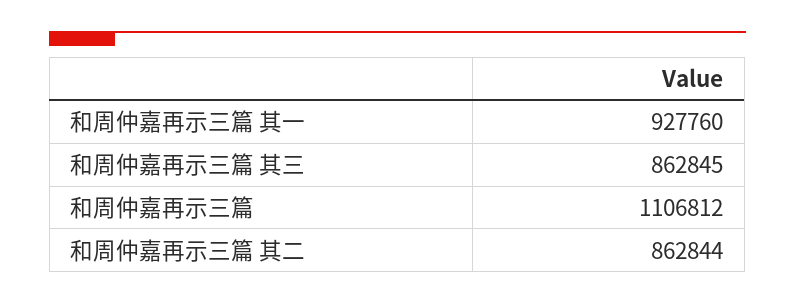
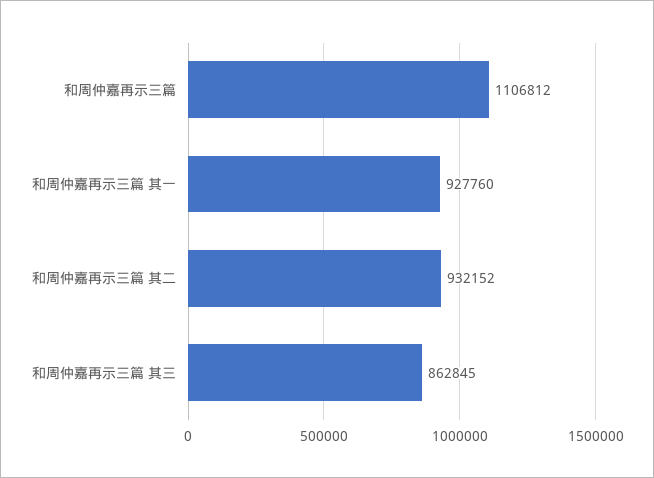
  {
    "和周仲嘉再示三篇 其一": 927760,
    "和周仲嘉再示三篇 其三": 862845,
    "和周仲嘉再示三篇": 1106812,
-   "和周仲嘉再示三篇 其二": 862844
+   "和周仲嘉再示三篇 其二": 932152
  }

